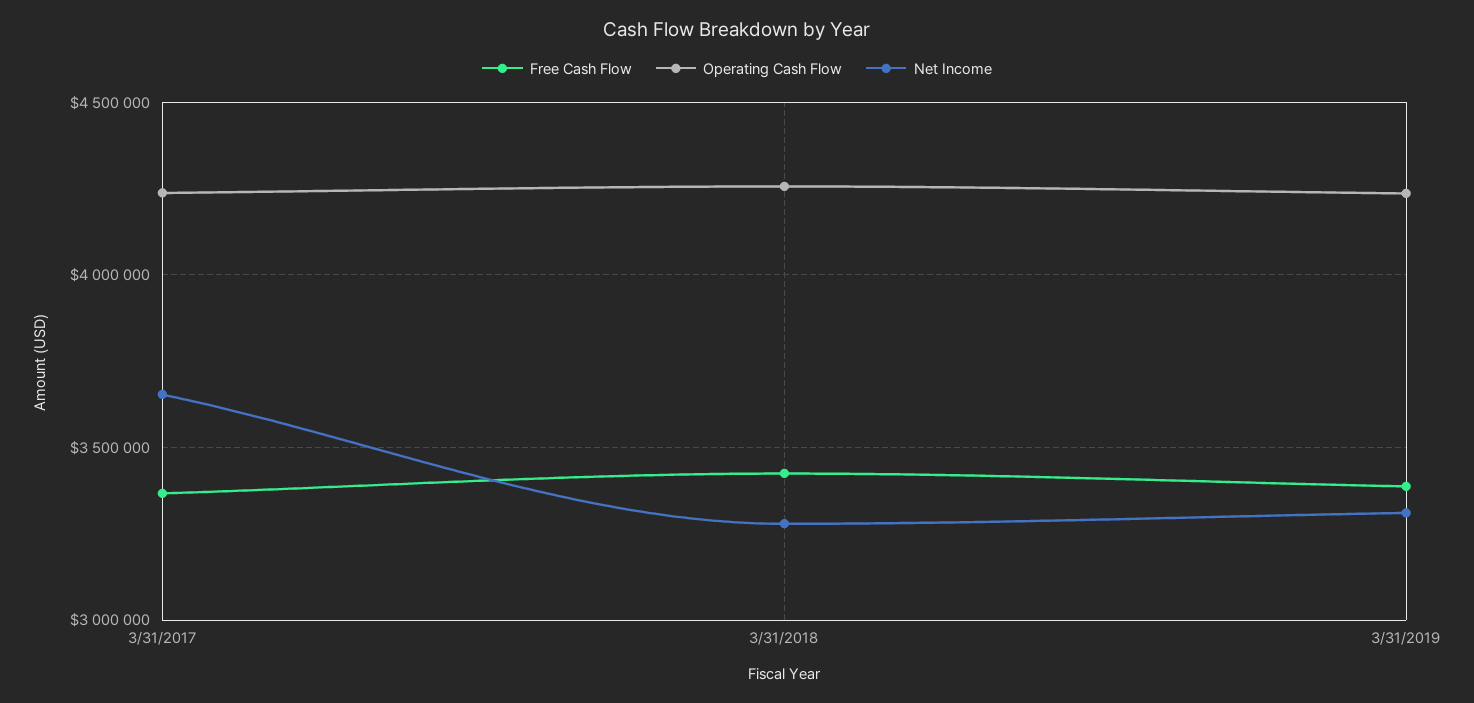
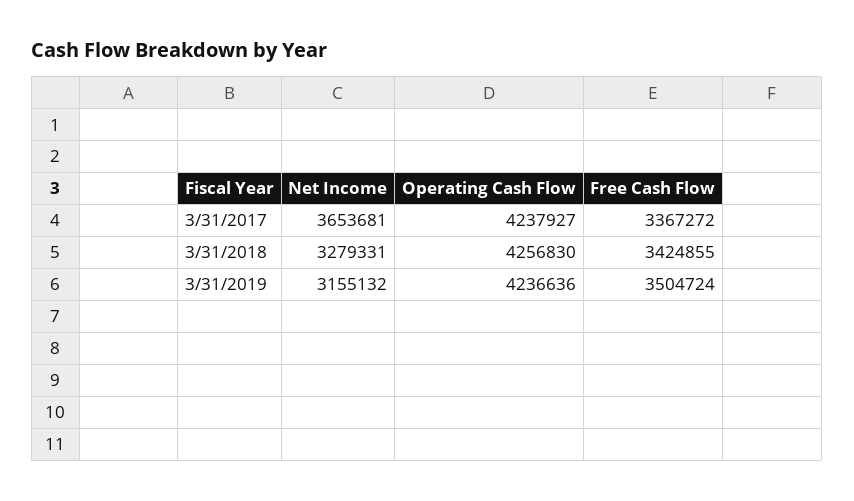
  {
    "Free Cash Flow": {
      "3/31/2017": 3367272,
      "3/31/2018": 3424855,
-     "3/31/2019": 3400000
+     "3/31/2019": 3504724
    },
    "Operating Cash Flow": {
      "3/31/2017": 4237927,
      "3/31/2018": 4256830,
      "3/31/2019": 4236636
    },
    "Net Income": {
      "3/31/2017": 3653681,
      "3/31/2018": 3279331,
-     "3/31/2019": 3300000
+     "3/31/2019": 3155132
    }
  }

